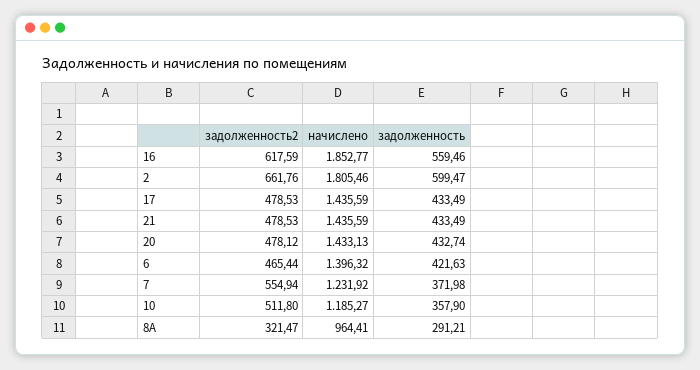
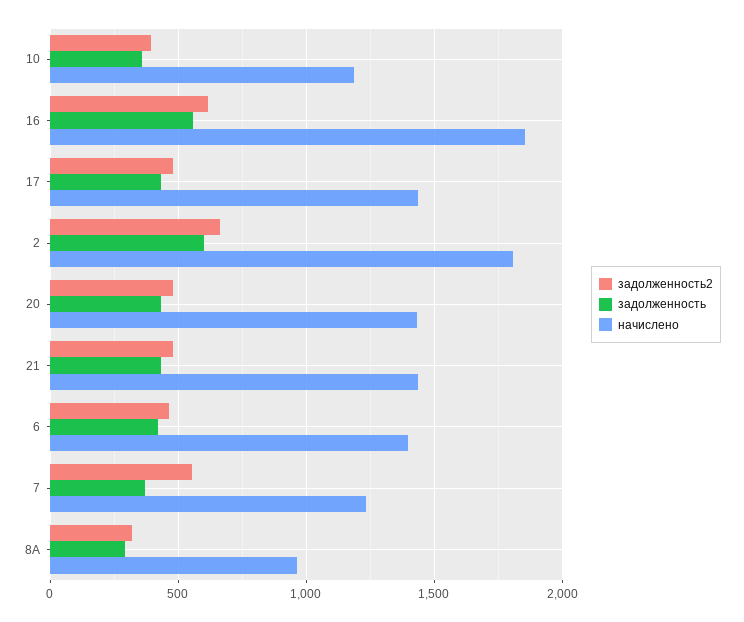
  {
    "задолженность2": {
      "16": 617.59,
      "2": 661.76,
      "17": 478.53,
      "21": 478.53,
      "20": 478.12,
      "6": 465.44,
      "7": 554.94,
-     "10": 511.8,
+     "10": 400,
      "8А": 321.47
    },
    "начислено": {
      "16": 1852.77,
      "2": 1805.46,
      "17": 1435.59,
      "21": 1435.59,
      "20": 1433.13,
      "6": 1396.32,
      "7": 1231.92,
      "10": 1185.27,
      "8А": 964.41
    },
    "задолженность": {
      "16": 559.46,
      "2": 599.47,
      "17": 433.49,
      "21": 433.49,
      "20": 432.74,
      "6": 421.63,
      "7": 371.98,
      "10": 357.9,
      "8А": 291.21
    }
  }

